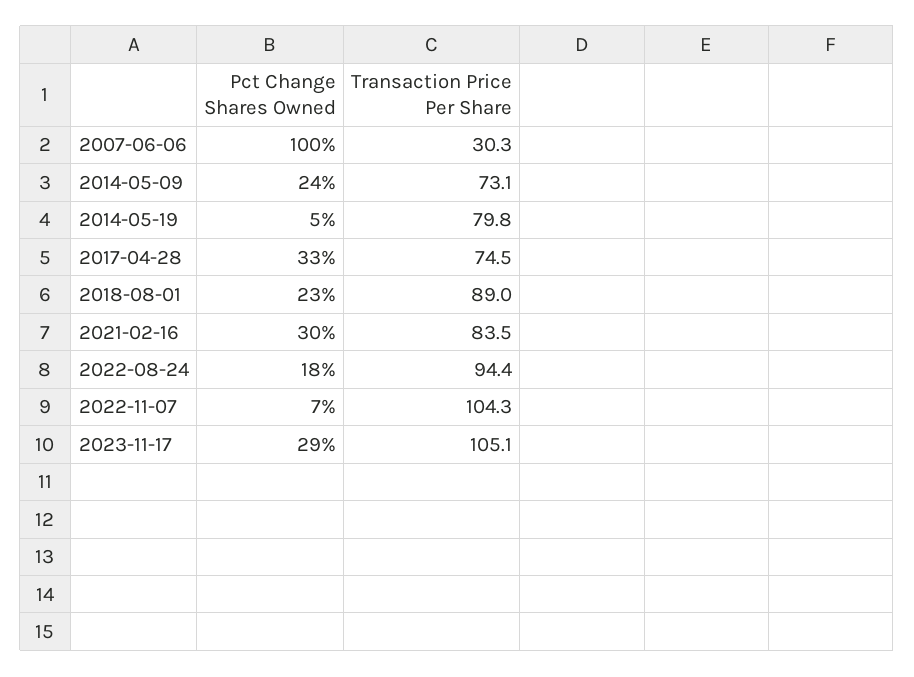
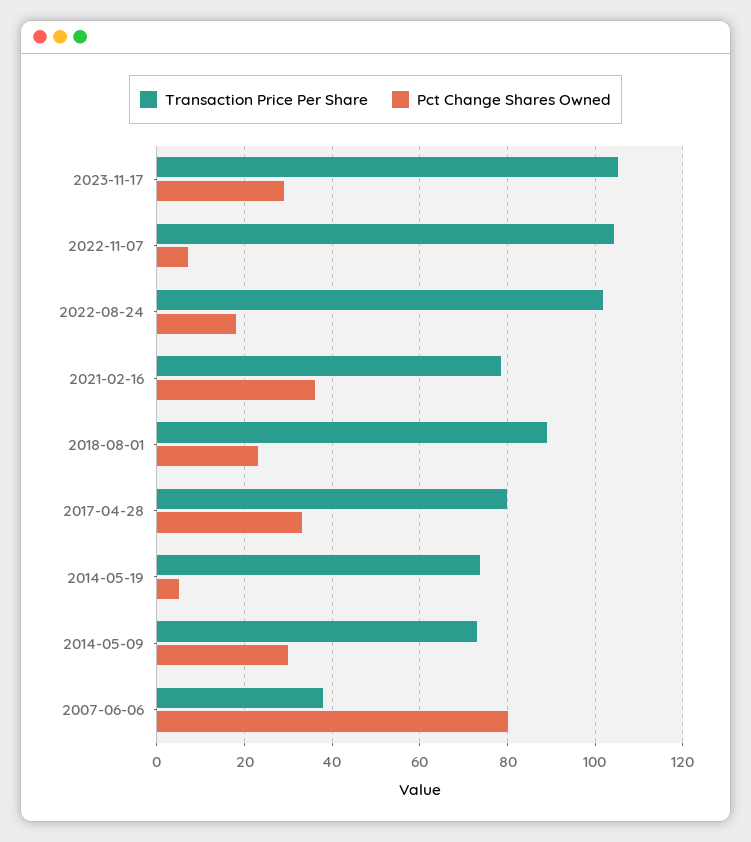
  {
    "Pct Change Shares Owned": {
-     "2007-06-06": 100,
+     "2007-06-06": 80,
-     "2014-05-09": 24,
+     "2014-05-09": 30,
      "2014-05-19": 5,
      "2017-04-28": 33,
      "2018-08-01": 23,
-     "2021-02-16": 30,
+     "2021-02-16": 36,
      "2022-08-24": 18,
      "2022-11-07": 7,
      "2023-11-17": 29
    },
    "Transaction Price Per Share": {
-     "2007-06-06": 30.3,
+     "2007-06-06": 38,
      "2014-05-09": 73.1,
-     "2014-05-19": 79.8,
+     "2014-05-19": 74,
-     "2017-04-28": 74.5,
+     "2017-04-28": 80,
      "2018-08-01": 89,
-     "2021-02-16": 83.5,
+     "2021-02-16": 78,
-     "2022-08-24": 94.4,
+     "2022-08-24": 102,
      "2022-11-07": 104.3,
      "2023-11-17": 105.1
    }
  }

